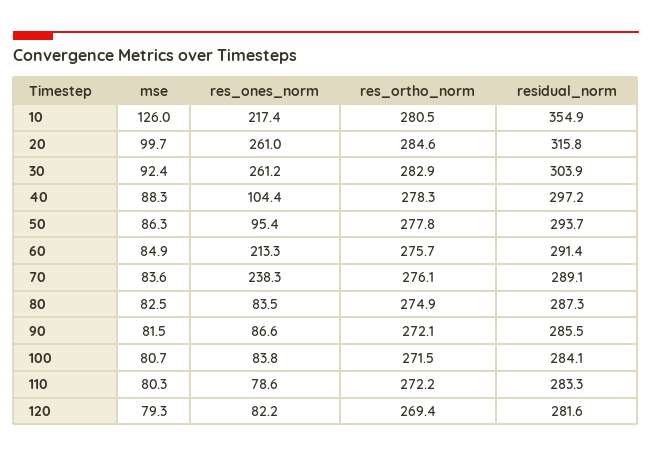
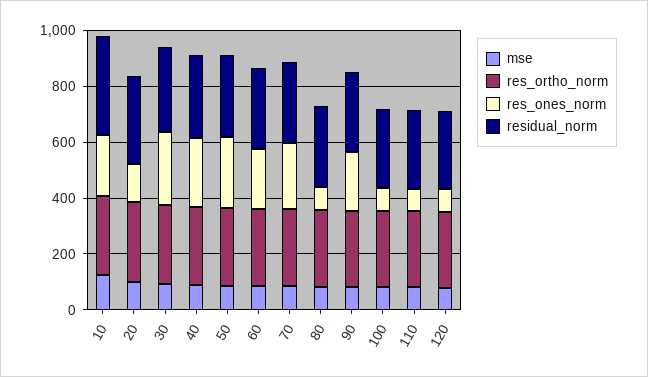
  {
    "mse": {
      "10": 126,
      "20": 99.7,
      "30": 92.4,
      "40": 88.3,
      "50": 86.3,
      "60": 84.9,
      "70": 83.6,
      "80": 82.5,
      "90": 81.5,
      "100": 80.7,
      "110": 80.3,
      "120": 79.3
    },
    "res_ones_norm": {
      "10": 217.4,
-     "20": 261,
+     "20": 150,
      "30": 261.2,
-     "40": 104.4,
+     "40": 250,
-     "50": 95.4,
+     "50": 250,
      "60": 213.3,
      "70": 238.3,
      "80": 83.5,
-     "90": 86.6,
+     "90": 200,
      "100": 83.8,
      "110": 78.6,
      "120": 82.2
    },
    "res_ortho_norm": {
      "10": 280.5,
      "20": 284.6,
      "30": 282.9,
      "40": 278.3,
      "50": 277.8,
      "60": 275.7,
      "70": 276.1,
      "80": 274.9,
      "90": 272.1,
      "100": 271.5,
      "110": 272.2,
      "120": 269.4
    },
    "residual_norm": {
      "10": 354.9,
      "20": 315.8,
      "30": 303.9,
      "40": 297.2,
      "50": 293.7,
      "60": 291.4,
      "70": 289.1,
      "80": 287.3,
      "90": 285.5,
      "100": 284.1,
      "110": 283.3,
      "120": 281.6
    }
  }

